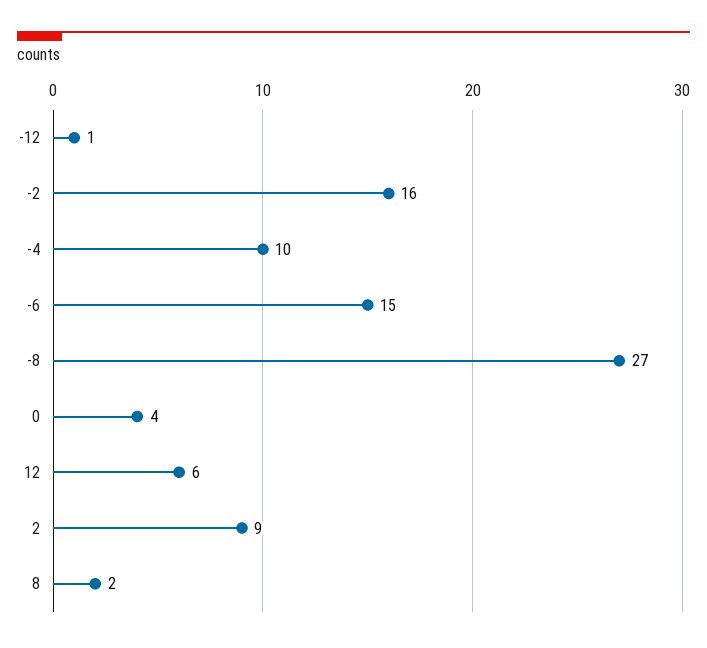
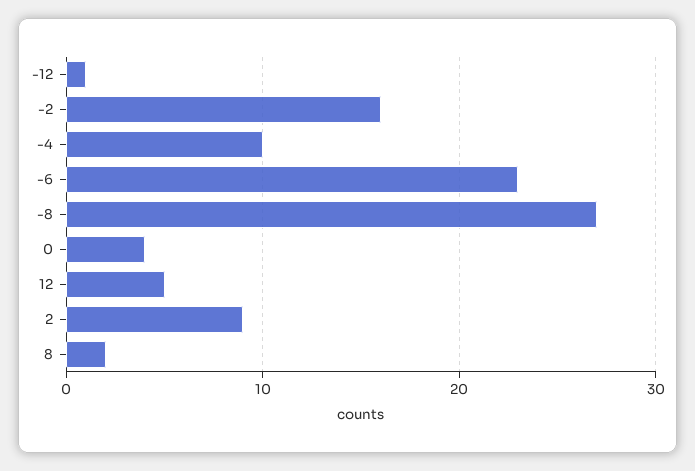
  {
    "-12": 1,
    "-2": 16,
    "-4": 10,
-   "-6": 15,
+   "-6": 23,
    "-8": 27,
    "0": 4,
-   "12": 6,
+   "12": 5,
    "2": 9,
    "8": 2
  }

